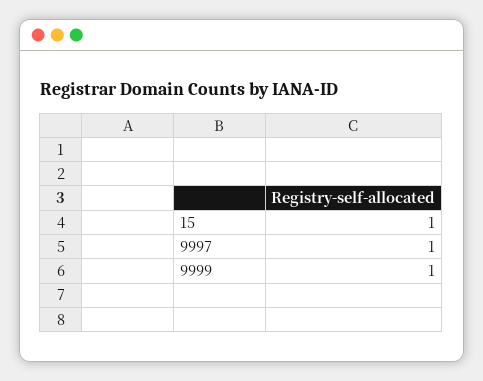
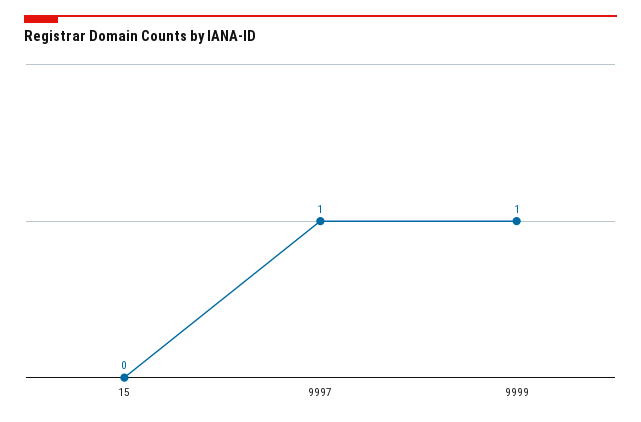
  {
-   "15": 1,
+   "15": 0,
    "9997": 1,
    "9999": 1
  }

